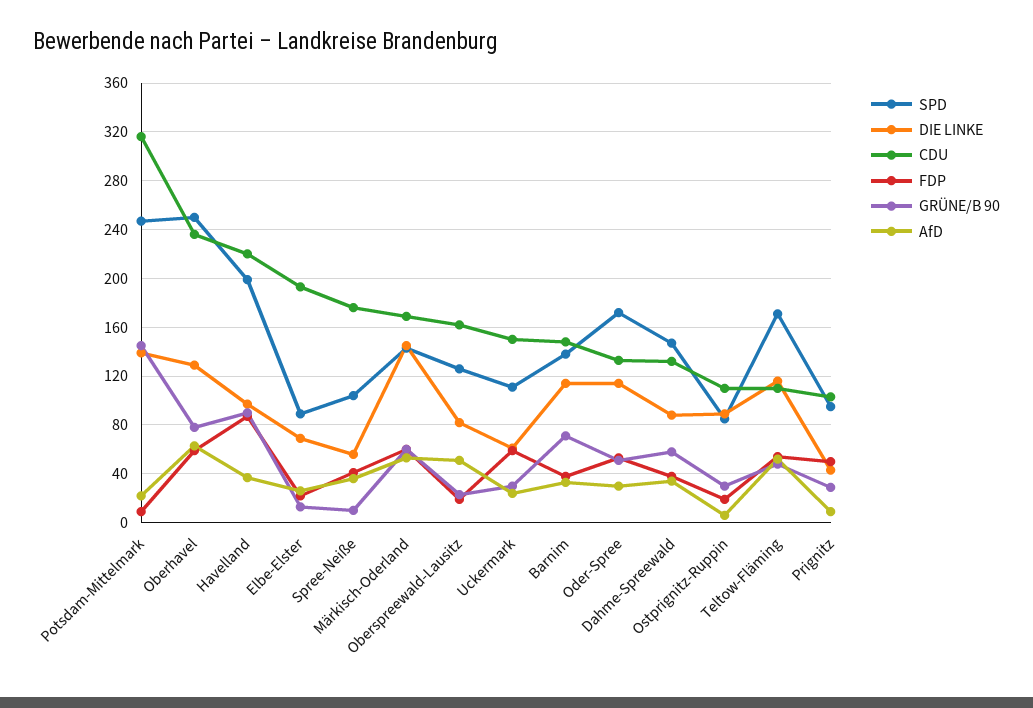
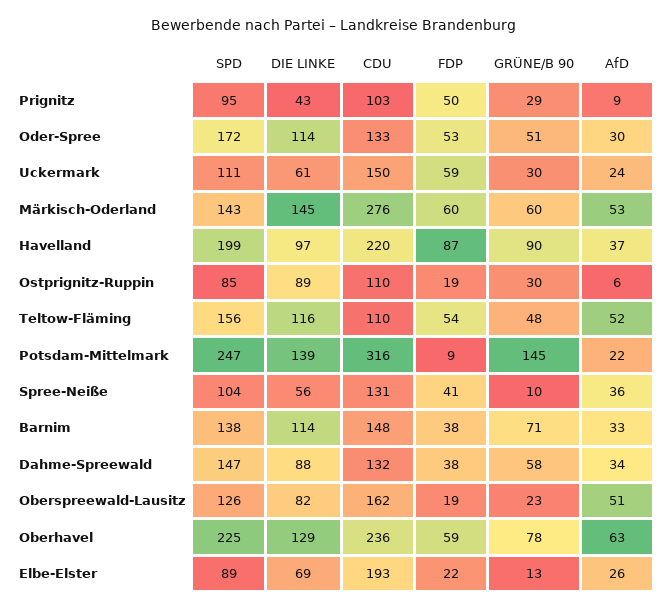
  {
    "SPD": {
      "Potsdam-Mittelmark": 247,
-     "Oberhavel": 250,
+     "Oberhavel": 225,
      "Havelland": 199,
      "Elbe-Elster": 89,
      "Spree-Neiße": 104,
      "Märkisch-Oderland": 143,
      "Oberspreewald-Lausitz": 126,
      "Uckermark": 111,
      "Barnim": 138,
      "Oder-Spree": 172,
      "Dahme-Spreewald": 147,
      "Ostprignitz-Ruppin": 85,
-     "Teltow-Fläming": 170,
+     "Teltow-Fläming": 156,
      "Prignitz": 95
    },
    "DIE LINKE": {
      "Potsdam-Mittelmark": 139,
      "Oberhavel": 129,
      "Havelland": 97,
      "Elbe-Elster": 69,
      "Spree-Neiße": 56,
      "Märkisch-Oderland": 145,
      "Oberspreewald-Lausitz": 82,
      "Uckermark": 61,
      "Barnim": 114,
      "Oder-Spree": 114,
      "Dahme-Spreewald": 88,
      "Ostprignitz-Ruppin": 89,
      "Teltow-Fläming": 116,
      "Prignitz": 43
    },
    "CDU": {
      "Potsdam-Mittelmark": 316,
      "Oberhavel": 236,
      "Havelland": 220,
      "Elbe-Elster": 193,
-     "Spree-Neiße": 175,
+     "Spree-Neiße": 131,
-     "Märkisch-Oderland": 170,
+     "Märkisch-Oderland": 276,
      "Oberspreewald-Lausitz": 162,
      "Uckermark": 150,
      "Barnim": 148,
      "Oder-Spree": 133,
      "Dahme-Spreewald": 132,
      "Ostprignitz-Ruppin": 110,
      "Teltow-Fläming": 110,
      "Prignitz": 103
    },
    "FDP": {
      "Potsdam-Mittelmark": 9,
      "Oberhavel": 59,
      "Havelland": 87,
      "Elbe-Elster": 22,
      "Spree-Neiße": 41,
      "Märkisch-Oderland": 60,
      "Oberspreewald-Lausitz": 19,
      "Uckermark": 59,
      "Barnim": 38,
      "Oder-Spree": 53,
      "Dahme-Spreewald": 38,
      "Ostprignitz-Ruppin": 19,
      "Teltow-Fläming": 54,
      "Prignitz": 50
    },
    "GRÜNE/B 90": {
      "Potsdam-Mittelmark": 145,
      "Oberhavel": 78,
      "Havelland": 90,
      "Elbe-Elster": 13,
      "Spree-Neiße": 10,
      "Märkisch-Oderland": 60,
      "Oberspreewald-Lausitz": 23,
      "Uckermark": 30,
      "Barnim": 71,
      "Oder-Spree": 51,
      "Dahme-Spreewald": 58,
      "Ostprignitz-Ruppin": 30,
      "Teltow-Fläming": 48,
      "Prignitz": 29
    },
    "AfD": {
      "Potsdam-Mittelmark": 22,
      "Oberhavel": 63,
      "Havelland": 37,
      "Elbe-Elster": 26,
      "Spree-Neiße": 36,
      "Märkisch-Oderland": 53,
      "Oberspreewald-Lausitz": 51,
      "Uckermark": 24,
      "Barnim": 33,
      "Oder-Spree": 30,
      "Dahme-Spreewald": 34,
      "Ostprignitz-Ruppin": 6,
      "Teltow-Fläming": 52,
      "Prignitz": 9
    }
  }

